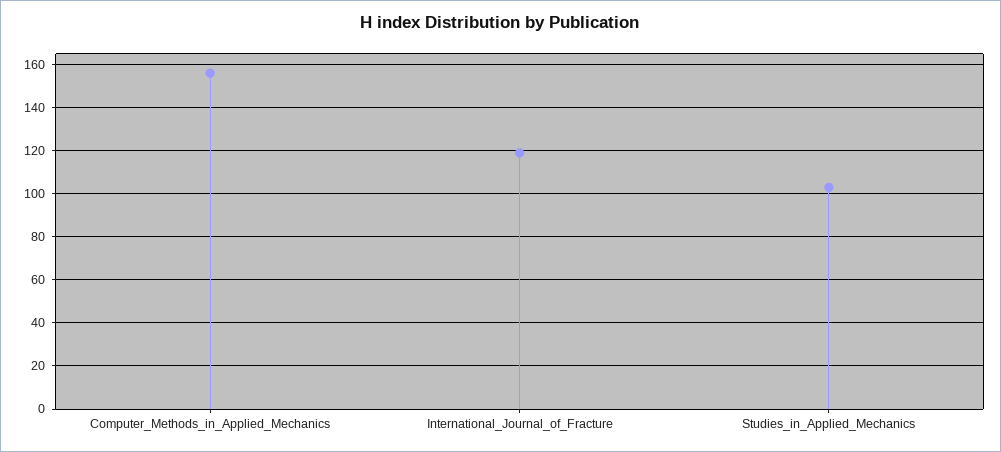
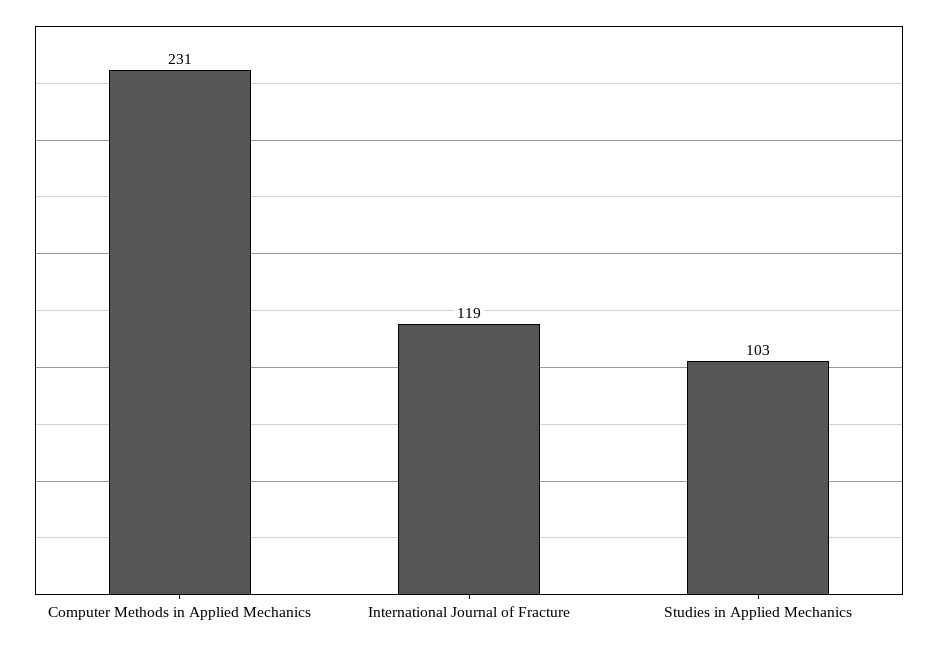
  {
-   "Computer_Methods_in_Applied_Mechanics": 155,
+   "Computer_Methods_in_Applied_Mechanics": 231,
    "International_Journal_of_Fracture": 119,
    "Studies_in_Applied_Mechanics": 103
  }

